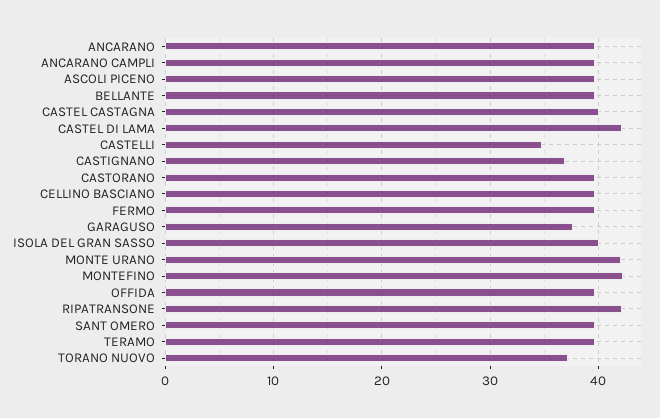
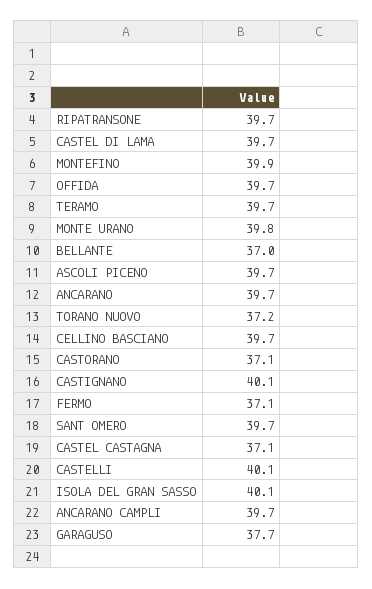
  {
    "ANCARANO": 39.7,
    "ANCARANO CAMPLI": 39.7,
    "ASCOLI PICENO": 39.7,
-   "BELLANTE": 40,
+   "BELLANTE": 37,
-   "CASTEL CASTAGNA": 40,
+   "CASTEL CASTAGNA": 37.1,
-   "CASTEL DI LAMA": 42,
+   "CASTEL DI LAMA": 39.7,
-   "CASTELLI": 35,
+   "CASTELLI": 40.1,
-   "CASTIGNANO": 37,
+   "CASTIGNANO": 40.1,
-   "CASTORANO": 40,
+   "CASTORANO": 37.1,
    "CELLINO BASCIANO": 39.7,
-   "FERMO": 40,
+   "FERMO": 37.1,
    "GARAGUSO": 37.7,
    "ISOLA DEL GRAN SASSO": 40.1,
-   "MONTE URANO": 42,
+   "MONTE URANO": 39.8,
-   "MONTEFINO": 42,
+   "MONTEFINO": 39.9,
    "OFFIDA": 39.7,
-   "RIPATRANSONE": 42,
+   "RIPATRANSONE": 39.7,
    "SANT OMERO": 39.7,
    "TERAMO": 39.7,
    "TORANO NUOVO": 37.2
  }

